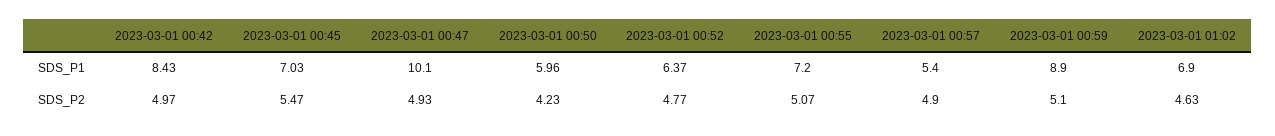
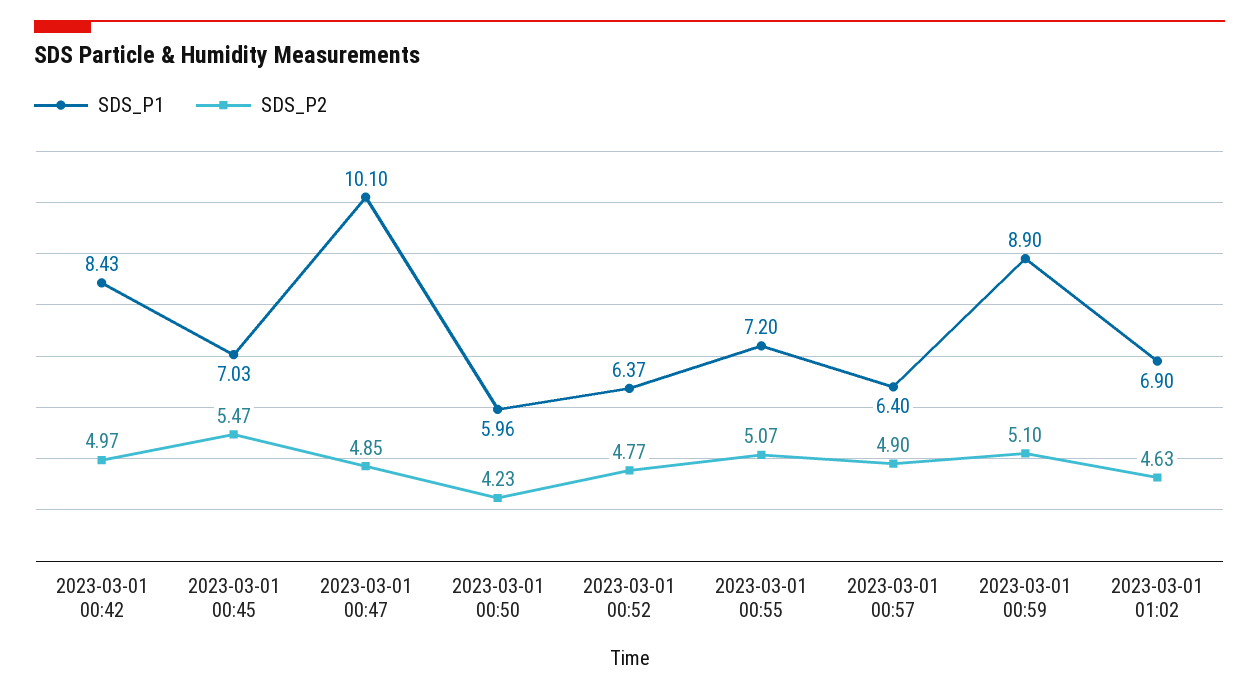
  {
    "SDS_P1": {
      "2023-03-01 00:42": 8.43,
      "2023-03-01 00:45": 7.03,
      "2023-03-01 00:47": 10.1,
      "2023-03-01 00:50": 5.96,
      "2023-03-01 00:52": 6.37,
      "2023-03-01 00:55": 7.2,
-     "2023-03-01 00:57": 5.4,
+     "2023-03-01 00:57": 6.4,
      "2023-03-01 00:59": 8.9,
      "2023-03-01 01:02": 6.9
    },
    "SDS_P2": {
      "2023-03-01 00:42": 4.97,
      "2023-03-01 00:45": 5.47,
-     "2023-03-01 00:47": 4.93,
+     "2023-03-01 00:47": 4.85,
      "2023-03-01 00:50": 4.23,
      "2023-03-01 00:52": 4.77,
      "2023-03-01 00:55": 5.07,
      "2023-03-01 00:57": 4.9,
      "2023-03-01 00:59": 5.1,
      "2023-03-01 01:02": 4.63
    }
  }

